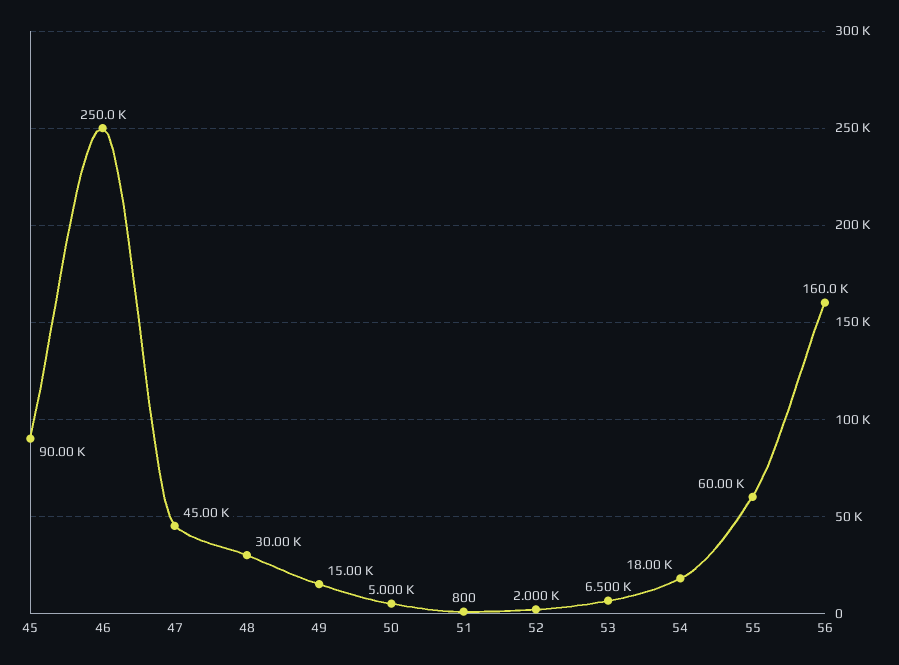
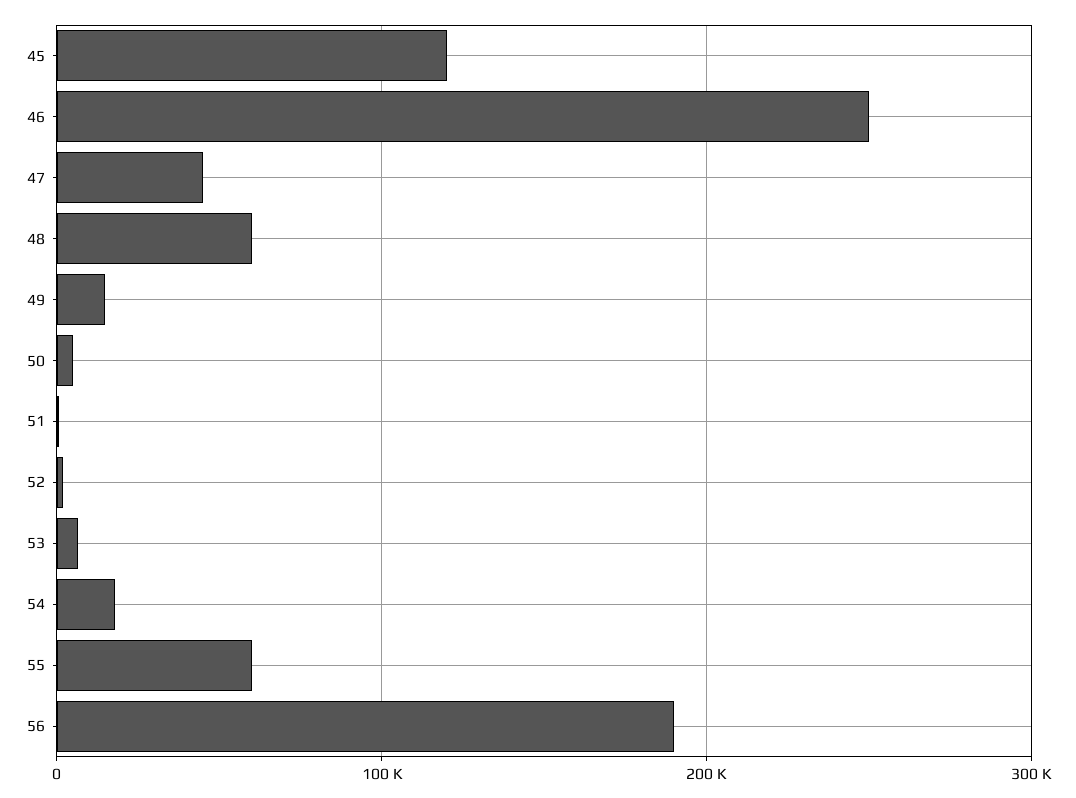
  {
-   "45": 90000,
+   "45": 120000,
    "46": 250000,
    "47": 45000,
-   "48": 30000,
+   "48": 60000,
    "49": 15000,
    "50": 5000,
    "51": 800,
    "52": 2000,
    "53": 6500,
    "54": 18000,
    "55": 60000,
-   "56": 160000
+   "56": 190000
  }

